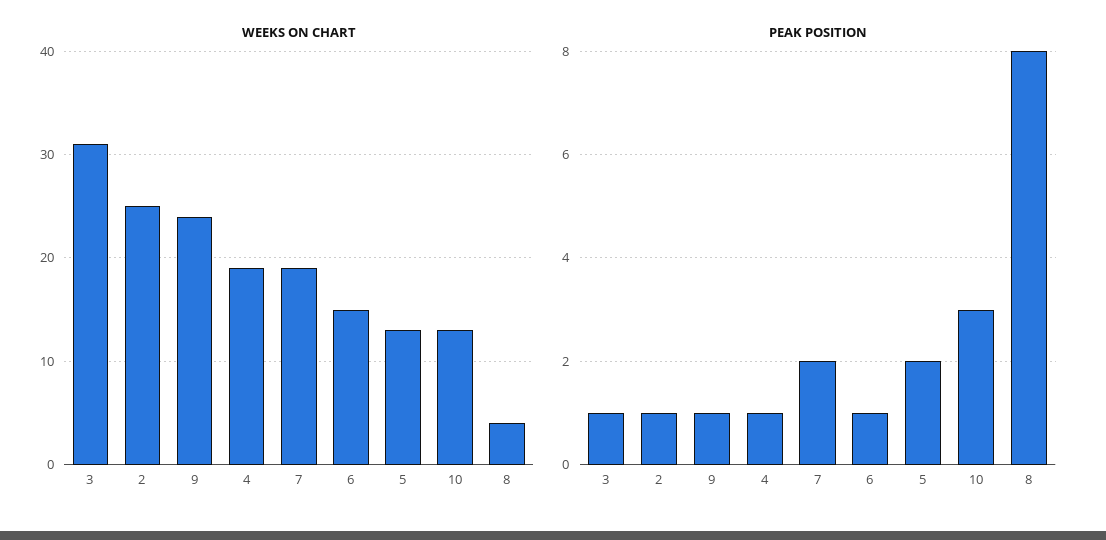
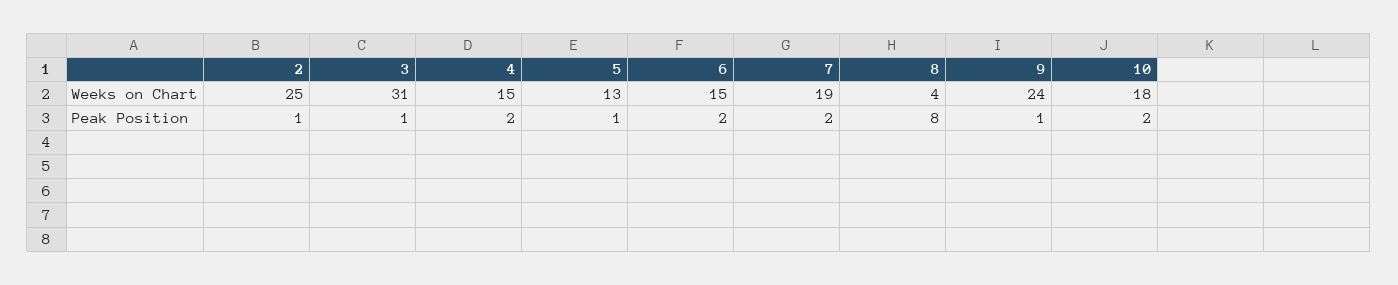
  {
    "WEEKS ON CHART": {
      "3": 31,
      "2": 25,
      "9": 24,
-     "4": 19,
+     "4": 15,
      "7": 19,
      "6": 15,
      "5": 13,
-     "10": 13,
+     "10": 18,
      "8": 4
    },
    "PEAK POSITION": {
      "3": 1,
      "2": 1,
      "9": 1,
-     "4": 1,
+     "4": 2,
      "7": 2,
-     "6": 1,
+     "6": 2,
-     "5": 2,
+     "5": 1,
-     "10": 3,
+     "10": 2,
      "8": 8
    }
  }

